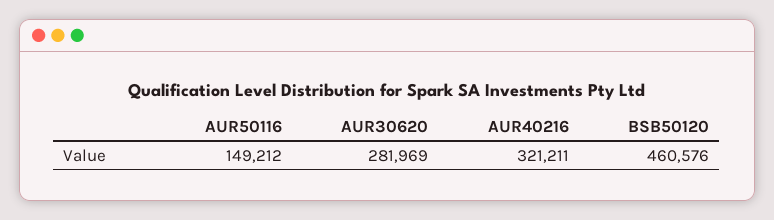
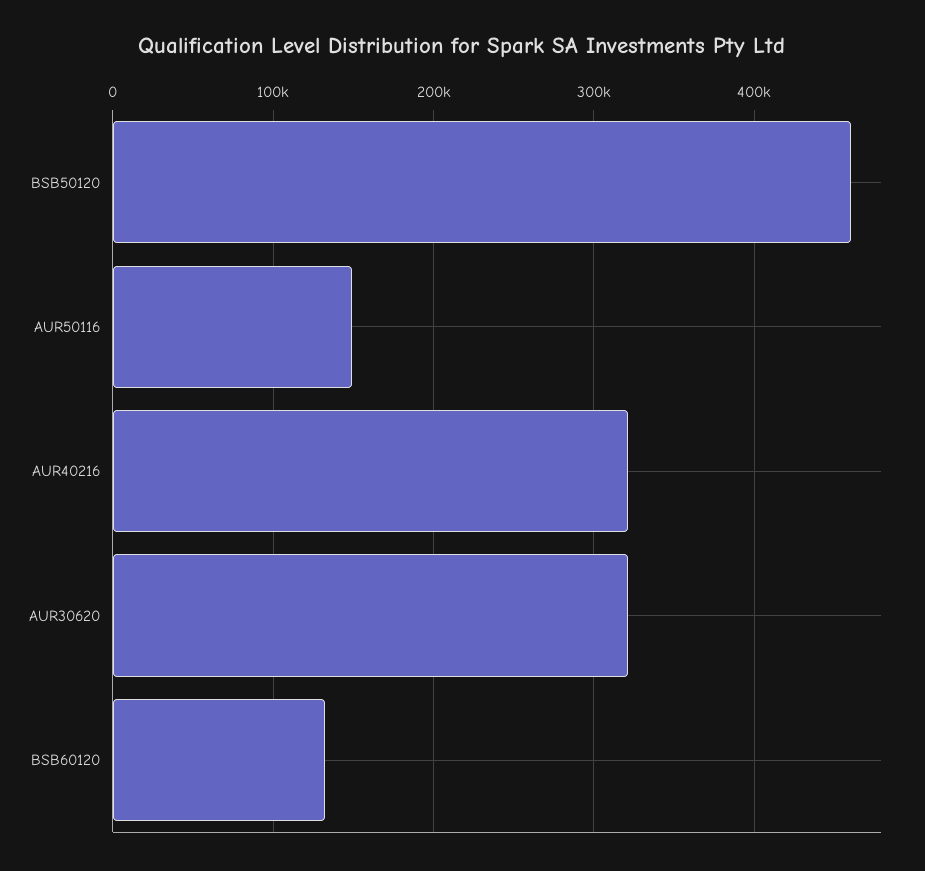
  {
    "AUR50116": 149212,
-   "AUR30620": 281969,
+   "AUR30620": 320000,
    "AUR40216": 321211,
-   "BSB50120": 460576
+   "BSB50120": 460576,
+   "BSB60120": 130000
  }

